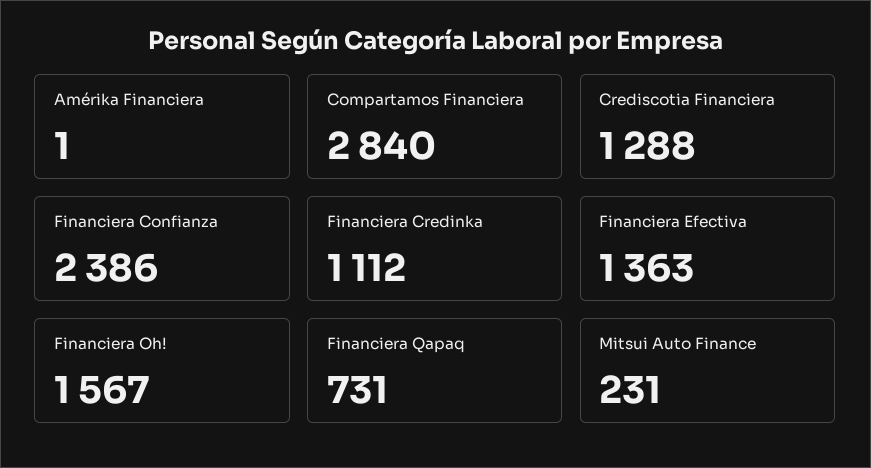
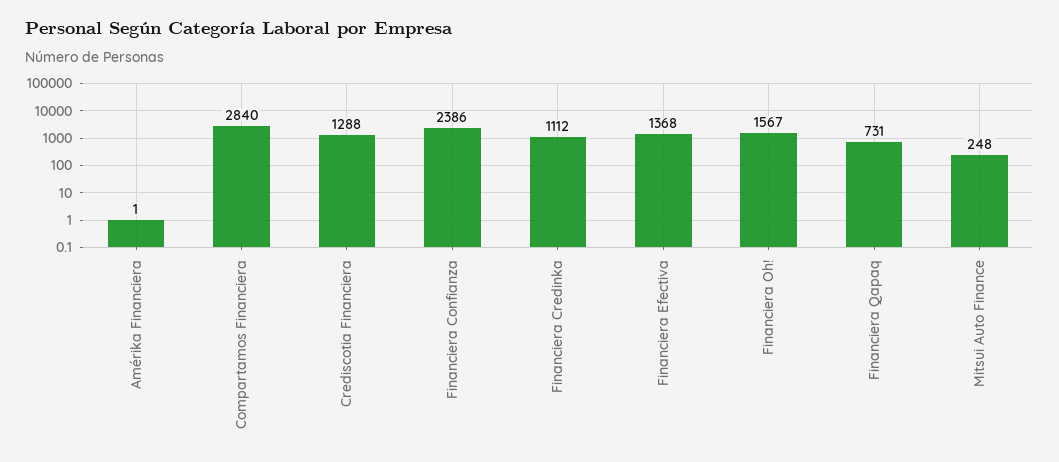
  {
    "Amérika Financiera": 1,
    "Compartamos Financiera": 2840,
    "Crediscotia Financiera": 1288,
    "Financiera Confianza": 2386,
    "Financiera Credinka": 1112,
-   "Financiera Efectiva": 1363,
+   "Financiera Efectiva": 1368,
    "Financiera Oh!": 1567,
    "Financiera Qapaq": 731,
-   "Mitsui Auto Finance": 231
+   "Mitsui Auto Finance": 248
  }

